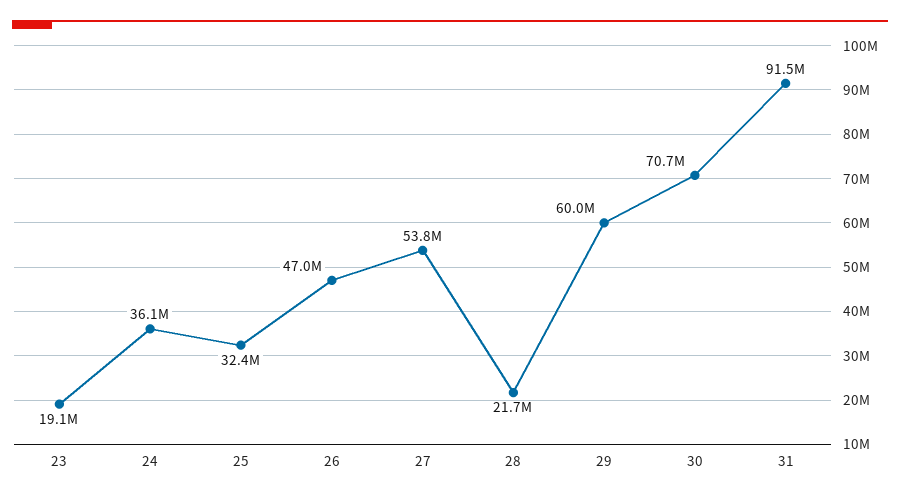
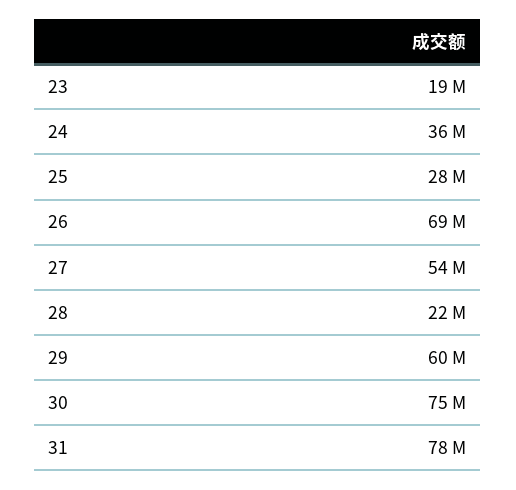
  {
    "23": 19100000,
    "24": 36100000,
-   "25": 32400000,
+   "25": 28000000,
-   "26": 47000000,
+   "26": 69000000,
    "27": 53800000,
    "28": 21700000,
    "29": 60000000,
-   "30": 70700000,
+   "30": 75000000,
-   "31": 91500000
+   "31": 78000000
  }

